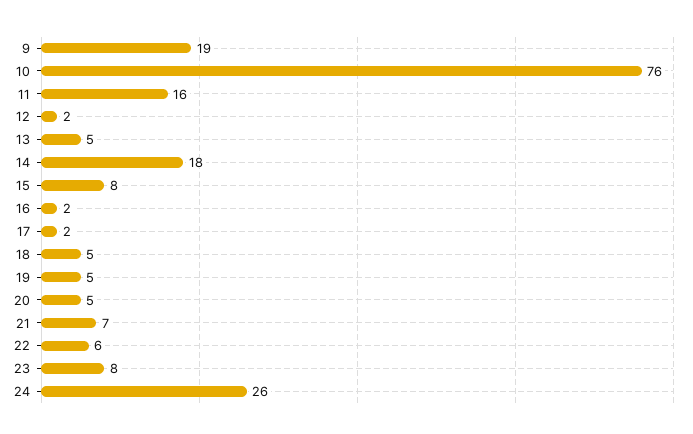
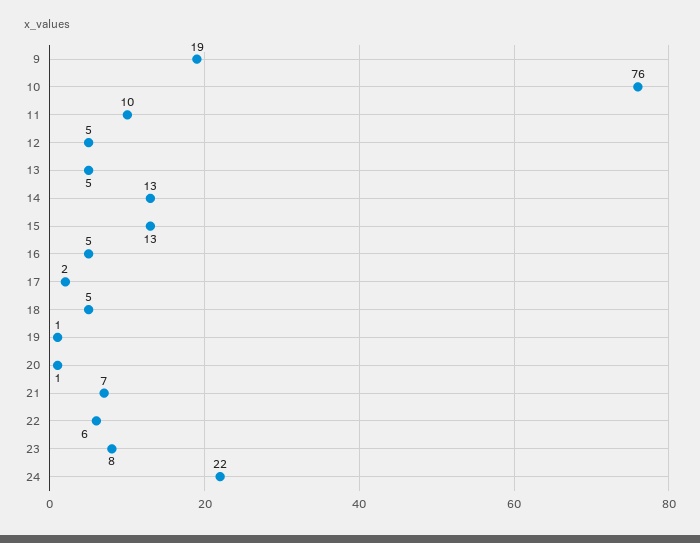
  {
    "9": 19,
    "10": 76,
-   "11": 16,
+   "11": 10,
-   "12": 2,
+   "12": 5,
    "13": 5,
-   "14": 18,
+   "14": 13,
-   "15": 8,
+   "15": 13,
-   "16": 2,
+   "16": 5,
    "17": 2,
    "18": 5,
-   "19": 5,
+   "19": 1,
-   "20": 5,
+   "20": 1,
    "21": 7,
    "22": 6,
    "23": 8,
-   "24": 26
+   "24": 22
  }

